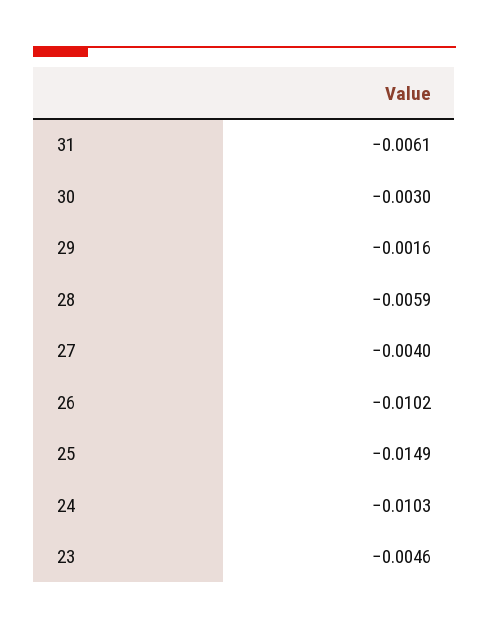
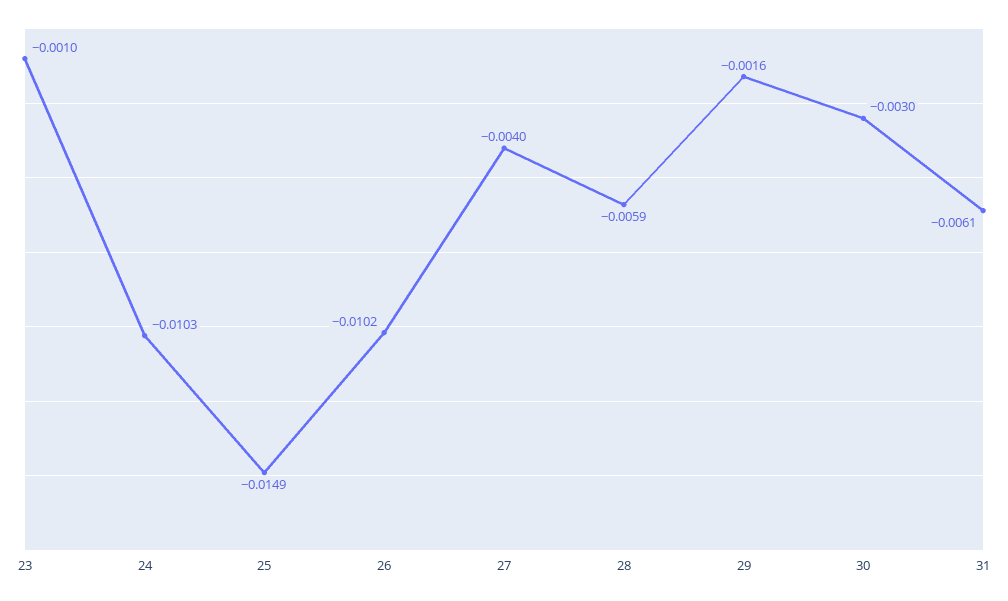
  {
    "31": -0.0061,
    "30": -0.003,
    "29": -0.0016,
    "28": -0.0059,
    "27": -0.004,
    "26": -0.0102,
    "25": -0.0149,
    "24": -0.0103,
-   "23": -0.0046
+   "23": -0.001
  }

